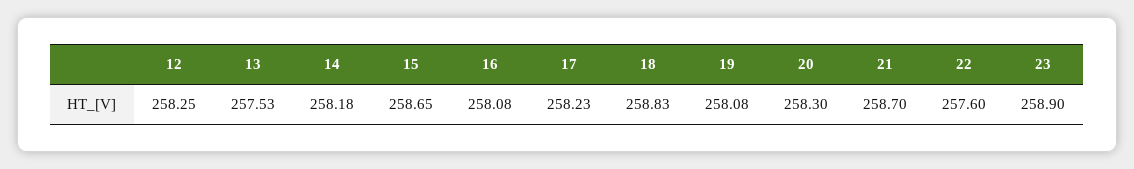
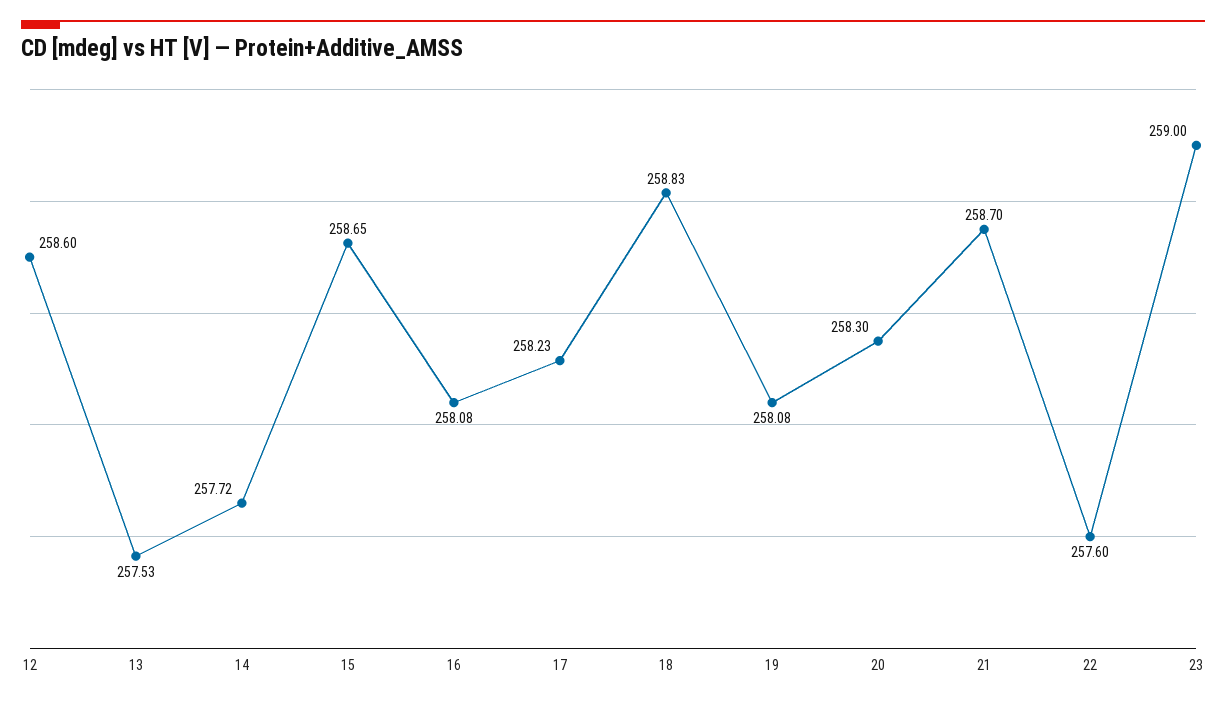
  {
-   "12": 258.25,
+   "12": 258.6,
    "13": 257.53,
-   "14": 258.18,
+   "14": 257.72,
    "15": 258.65,
    "16": 258.08,
    "17": 258.23,
    "18": 258.83,
    "19": 258.08,
    "20": 258.3,
    "21": 258.7,
    "22": 257.6,
-   "23": 258.9
+   "23": 259
  }

